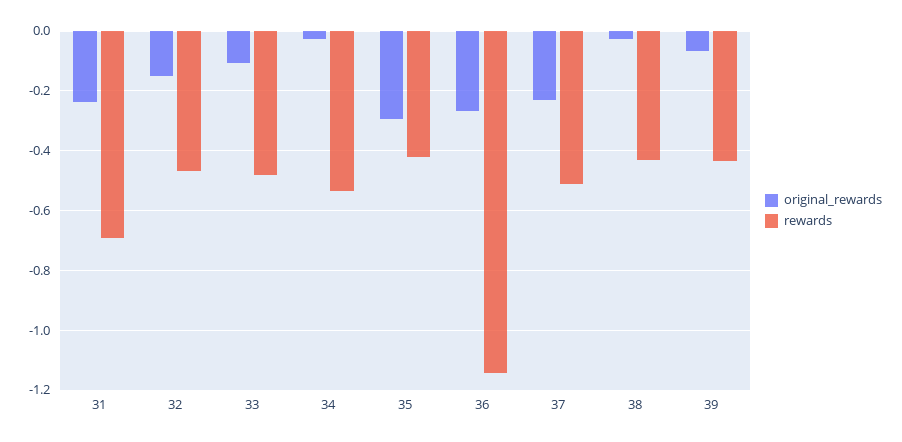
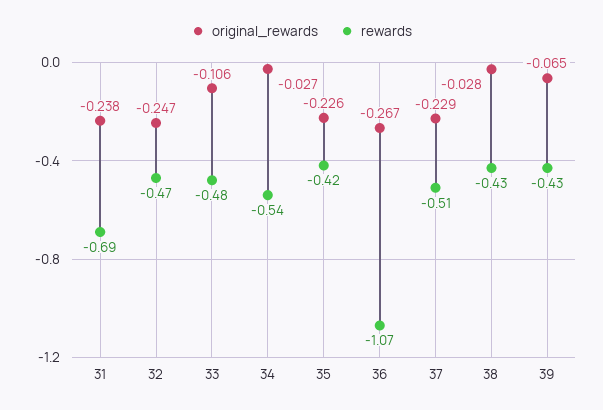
  {
    "original_rewards": {
      "31": -0.238,
-     "32": -0.15,
+     "32": -0.247,
      "33": -0.106,
      "34": -0.027,
-     "35": -0.3,
+     "35": -0.226,
      "36": -0.267,
      "37": -0.229,
      "38": -0.028,
      "39": -0.065
    },
    "rewards": {
      "31": -0.69,
      "32": -0.47,
      "33": -0.48,
      "34": -0.54,
      "35": -0.42,
-     "36": -1.15,
+     "36": -1.07,
      "37": -0.51,
      "38": -0.43,
      "39": -0.43
    }
  }

